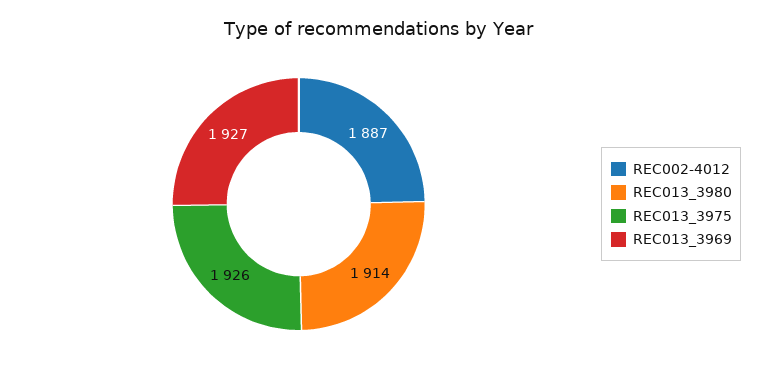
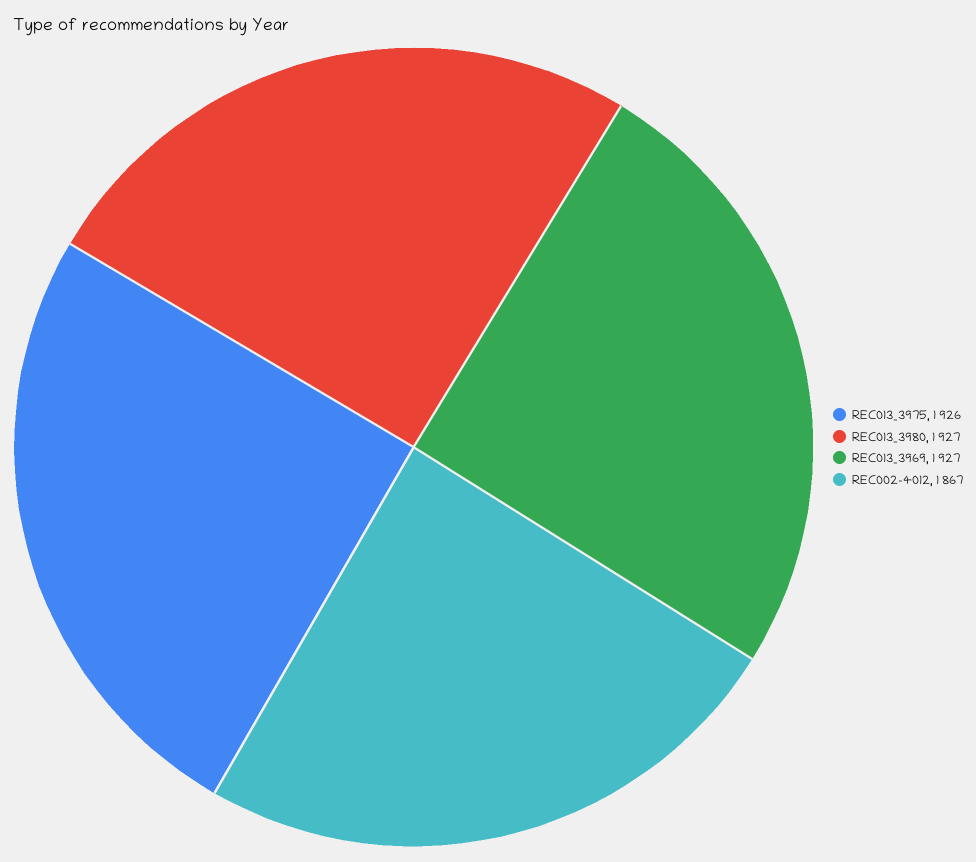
  {
-   "REC002-4012": 1887,
+   "REC002-4012": 1867,
-   "REC013_3980": 1914,
+   "REC013_3980": 1927,
    "REC013_3975": 1926,
    "REC013_3969": 1927
  }

